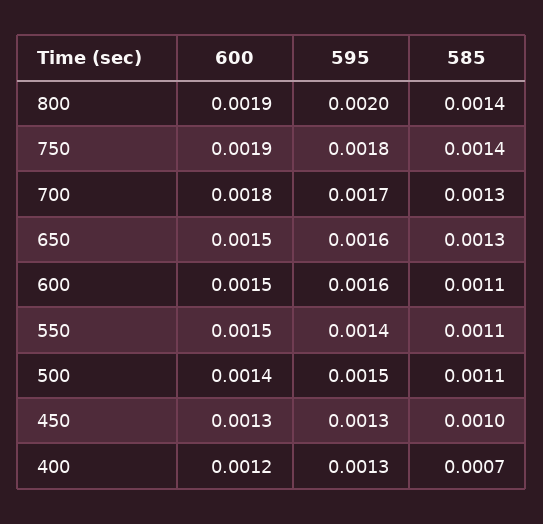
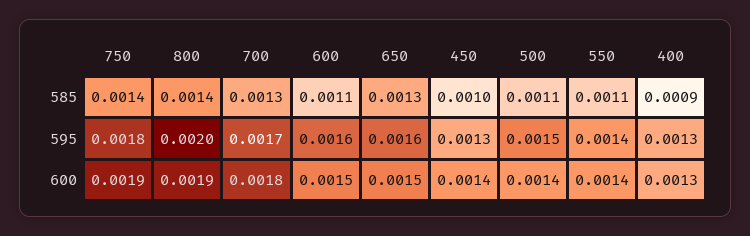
  {
    "600": {
      "800": 0.0019,
      "750": 0.0019,
      "700": 0.0018,
      "650": 0.0015,
      "600": 0.0015,
-     "550": 0.0015,
+     "550": 0.0014,
      "500": 0.0014,
-     "450": 0.0013,
+     "450": 0.0014,
-     "400": 0.0012
+     "400": 0.0013
    },
    "595": {
      "800": 0.002,
      "750": 0.0018,
      "700": 0.0017,
      "650": 0.0016,
      "600": 0.0016,
      "550": 0.0014,
      "500": 0.0015,
      "450": 0.0013,
      "400": 0.0013
    },
    "585": {
      "800": 0.0014,
      "750": 0.0014,
      "700": 0.0013,
      "650": 0.0013,
      "600": 0.0011,
      "550": 0.0011,
      "500": 0.0011,
      "450": 0.001,
-     "400": 0.0007
+     "400": 0.0009
    }
  }

